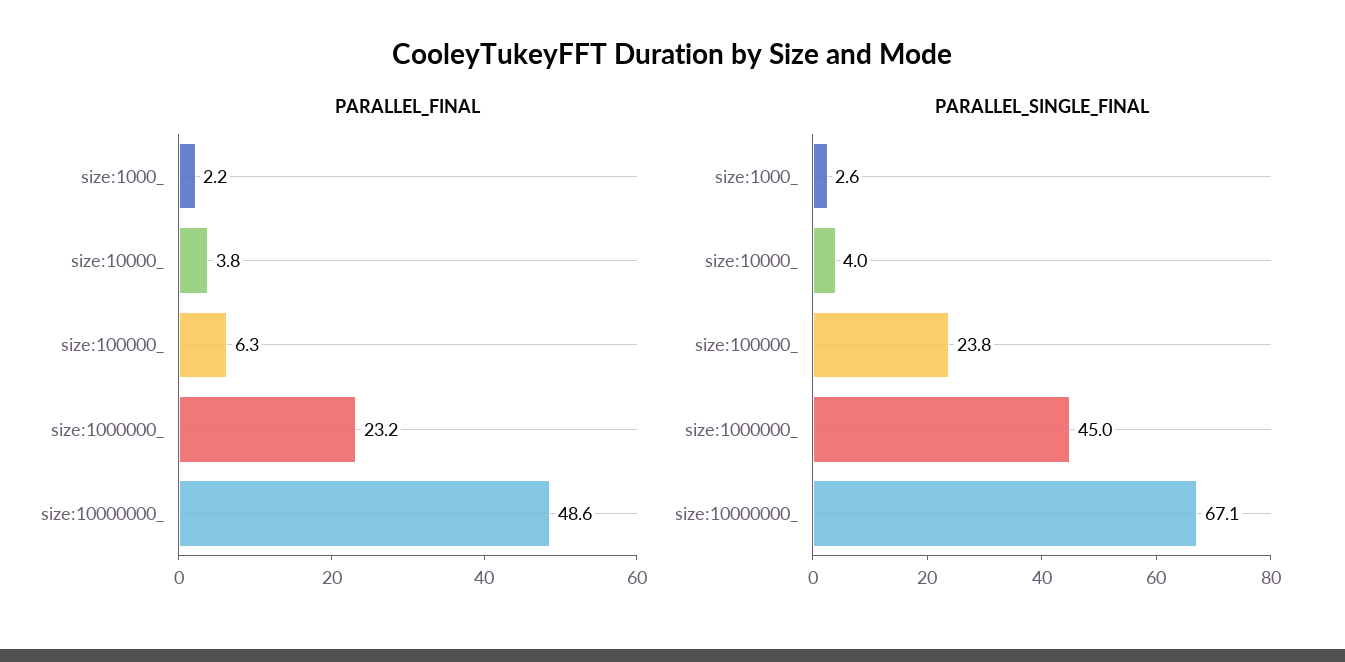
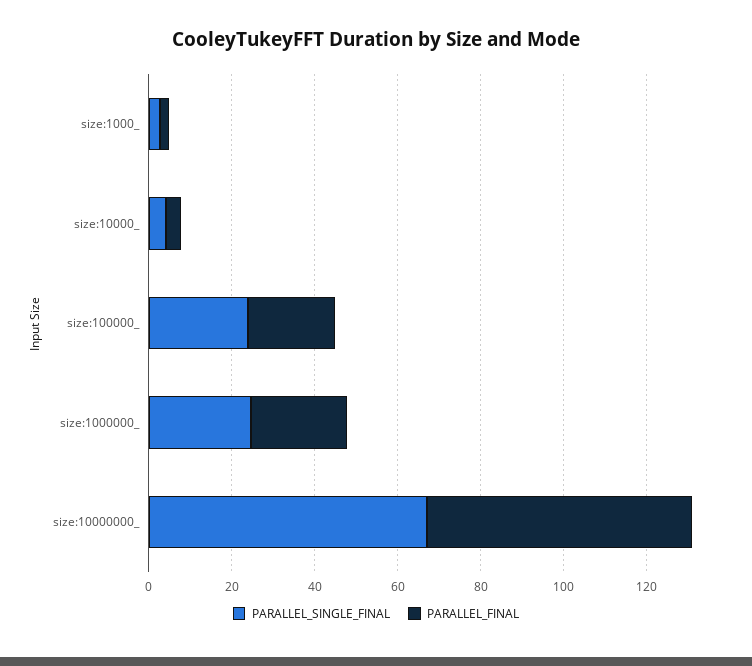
  {
    "PARALLEL_FINAL": {
      "size:1000_": 2.2,
      "size:10000_": 3.8,
-     "size:100000_": 6.3,
+     "size:100000_": 20,
      "size:1000000_": 23.2,
-     "size:10000000_": 48.6
+     "size:10000000_": 65
    },
    "PARALLEL_SINGLE_FINAL": {
      "size:1000_": 2.6,
      "size:10000_": 4,
      "size:100000_": 23.8,
-     "size:1000000_": 45,
+     "size:1000000_": 25,
      "size:10000000_": 67.1
    }
  }

